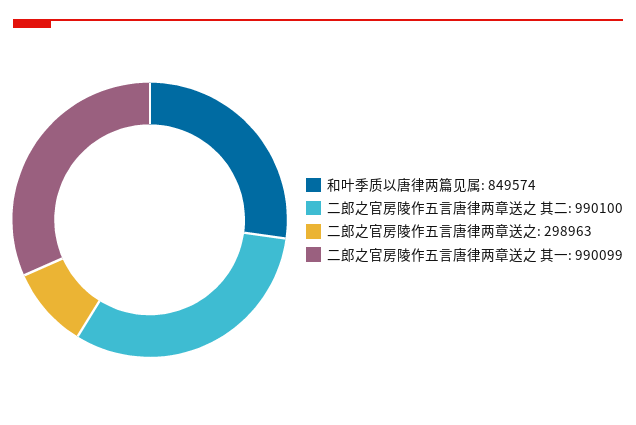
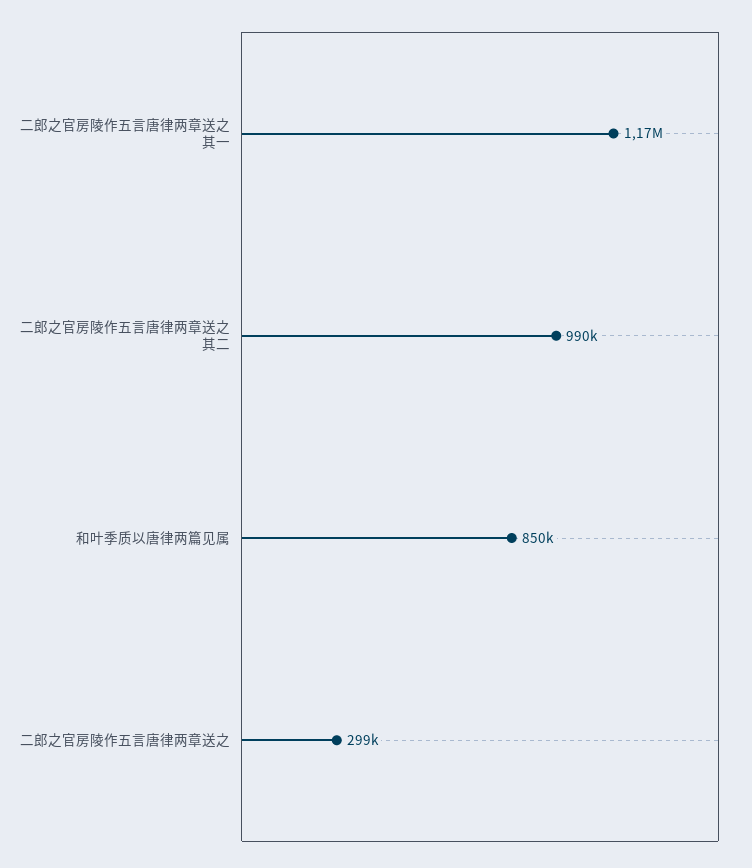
  {
    "和叶季质以唐律两篇见属": 849574,
    "二郎之官房陵作五言唐律两章送之 其二": 990100,
    "二郎之官房陵作五言唐律两章送之": 298963,
-   "二郎之官房陵作五言唐律两章送之 其一": 990099
+   "二郎之官房陵作五言唐律两章送之 其一": 1170000
  }

